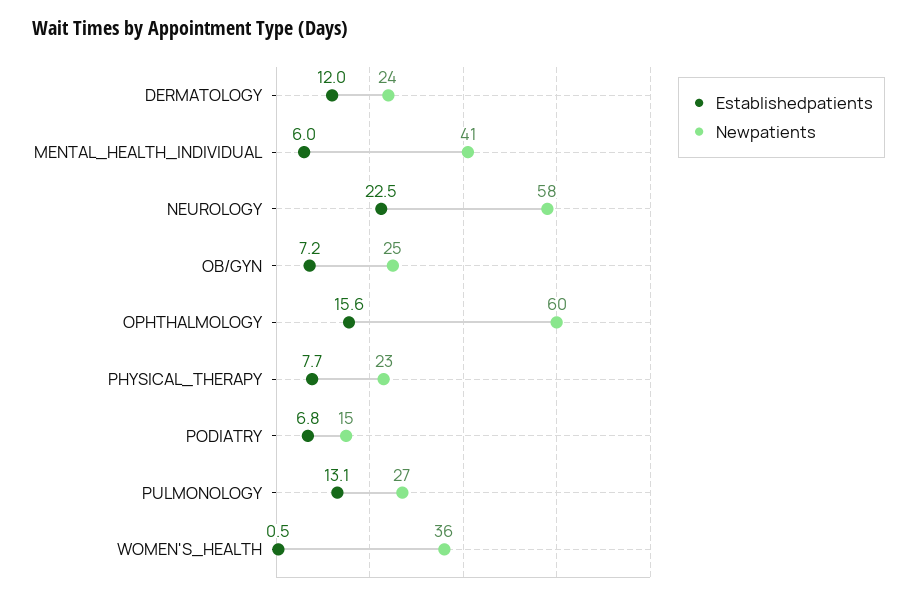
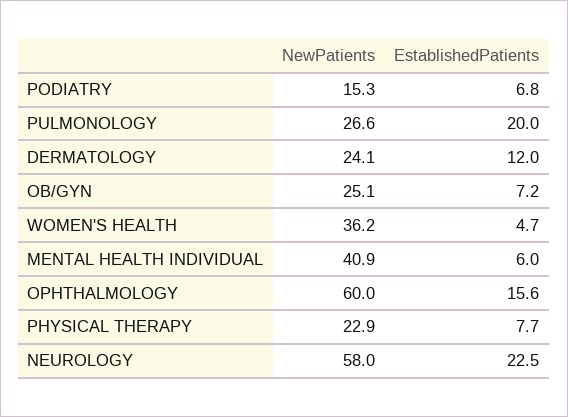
  {
    "Establishedpatients": {
      "DERMATOLOGY": 12,
      "MENTAL_HEALTH_INDIVIDUAL": 6,
      "NEUROLOGY": 22.5,
      "OB/GYN": 7.2,
      "OPHTHALMOLOGY": 15.6,
      "PHYSICAL_THERAPY": 7.7,
      "PODIATRY": 6.8,
-     "PULMONOLOGY": 13.1,
+     "PULMONOLOGY": 20,
-     "WOMEN'S_HEALTH": 0.5
+     "WOMEN'S_HEALTH": 4.7
    },
    "Newpatients": {
      "DERMATOLOGY": 24.1,
      "MENTAL_HEALTH_INDIVIDUAL": 40.9,
      "NEUROLOGY": 58,
      "OB/GYN": 25.1,
      "OPHTHALMOLOGY": 60,
      "PHYSICAL_THERAPY": 22.9,
      "PODIATRY": 15.3,
      "PULMONOLOGY": 26.6,
      "WOMEN'S_HEALTH": 36.2
    }
  }

